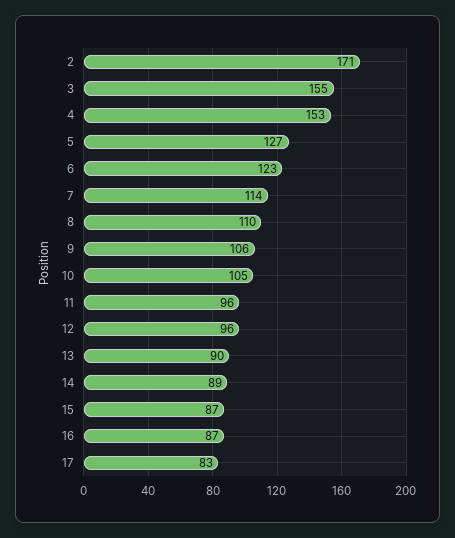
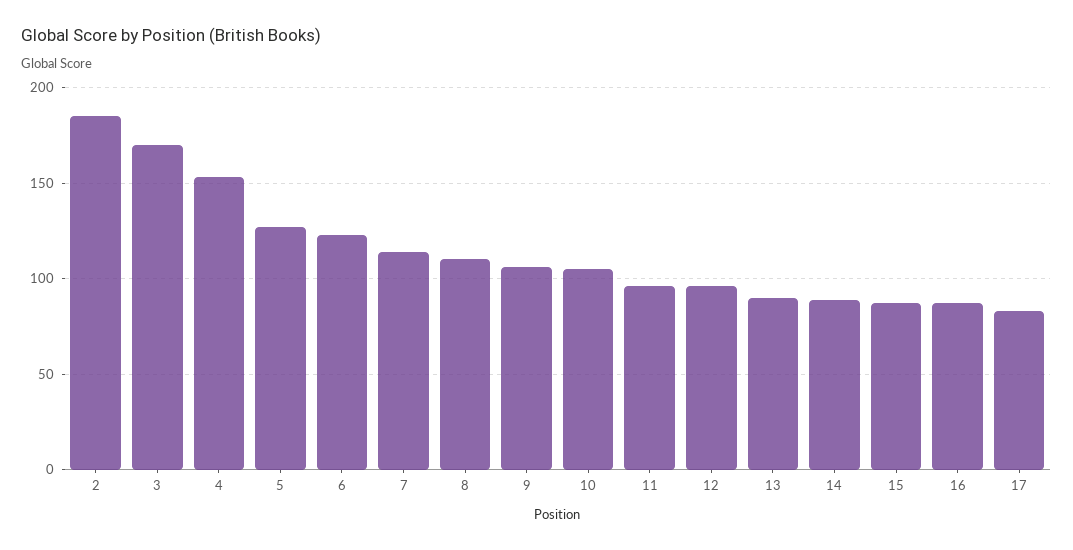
  {
-   "2": 171,
+   "2": 185,
-   "3": 155,
+   "3": 170,
    "4": 153,
    "5": 127,
    "6": 123,
    "7": 114,
    "8": 110,
    "9": 106,
    "10": 105,
    "11": 96,
    "12": 96,
    "13": 90,
    "14": 89,
    "15": 87,
    "16": 87,
    "17": 83
  }

